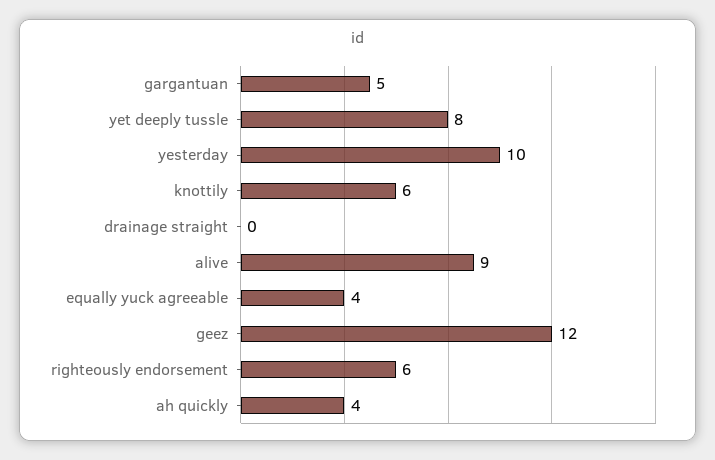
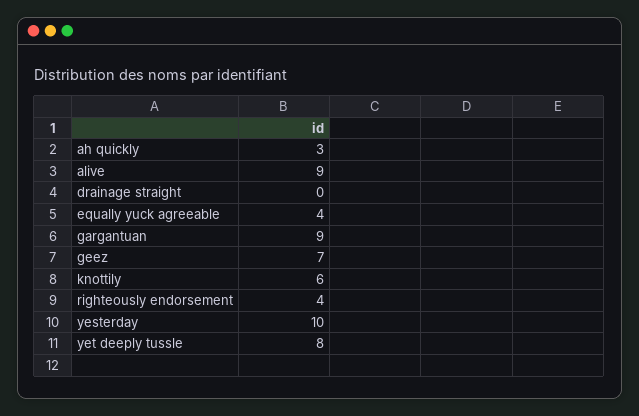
  {
-   "gargantuan": 5,
+   "gargantuan": 9,
    "yet deeply tussle": 8,
    "yesterday": 10,
    "knottily": 6,
    "drainage straight": 0,
    "alive": 9,
    "equally yuck agreeable": 4,
-   "geez": 12,
+   "geez": 7,
-   "righteously endorsement": 6,
+   "righteously endorsement": 4,
-   "ah quickly": 4
+   "ah quickly": 3
  }

